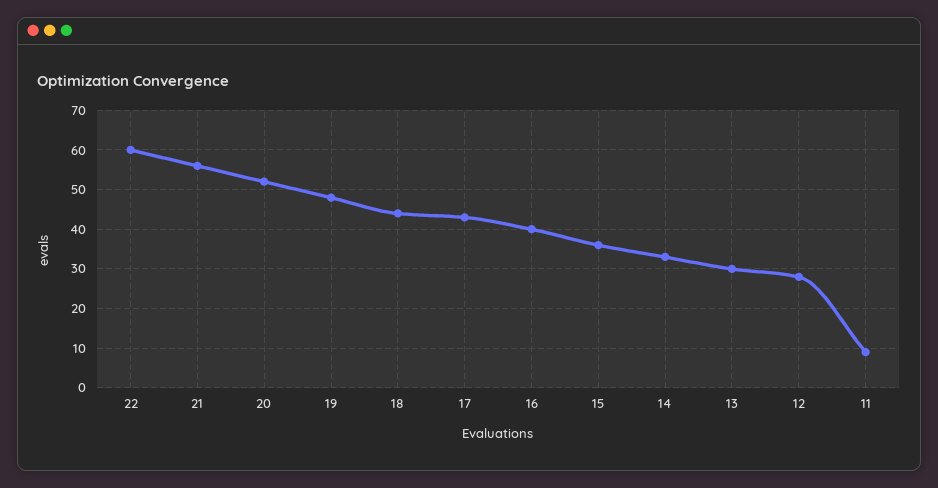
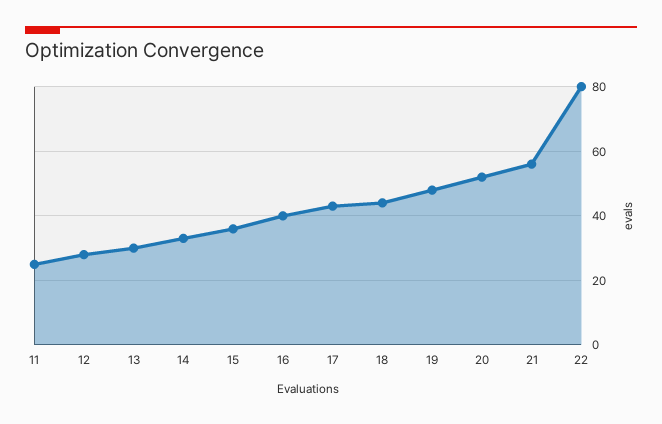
  {
-   "22": 60,
+   "22": 80,
    "21": 55,
    "20": 50,
    "19": 50,
    "18": 45,
    "17": 45,
    "16": 40,
    "15": 35,
    "14": 35,
    "13": 30,
    "12": 30,
-   "11": 10
+   "11": 25
  }

